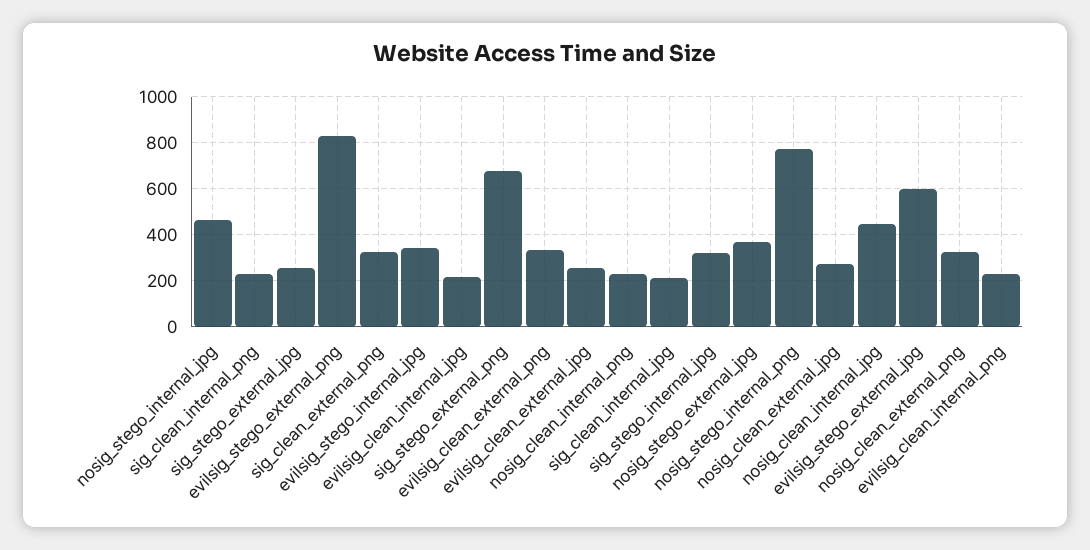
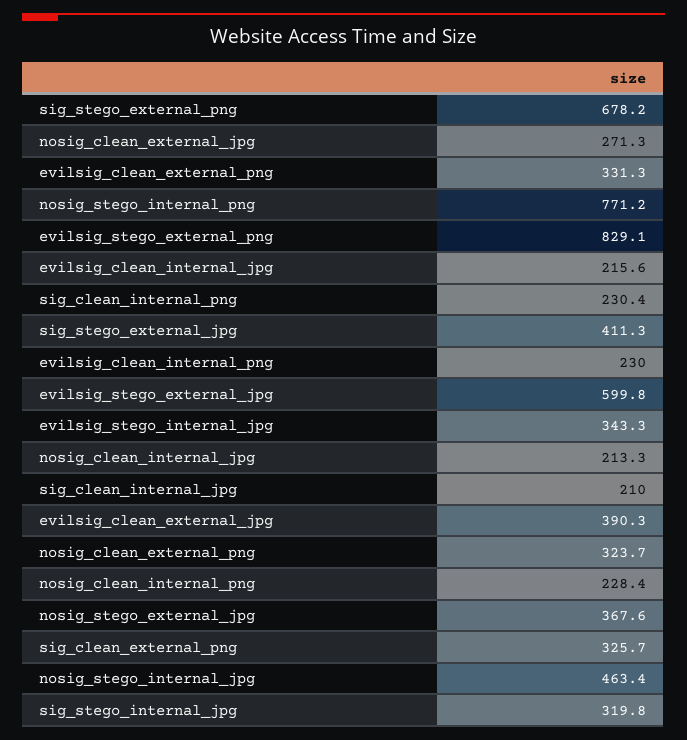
  {
    "nosig_stego_internal_jpg": 463.4,
    "sig_clean_internal_png": 230.4,
-   "sig_stego_external_jpg": 250,
+   "sig_stego_external_jpg": 411.3,
    "evilsig_stego_external_png": 829.1,
    "sig_clean_external_png": 325.7,
    "evilsig_stego_internal_jpg": 343.3,
    "evilsig_clean_internal_jpg": 215.6,
    "sig_stego_external_png": 678.2,
    "evilsig_clean_external_png": 331.3,
-   "evilsig_clean_external_jpg": 250,
+   "evilsig_clean_external_jpg": 390.3,
    "nosig_clean_internal_png": 228.4,
    "sig_clean_internal_jpg": 210,
    "sig_stego_internal_jpg": 319.8,
    "nosig_stego_external_jpg": 367.6,
    "nosig_stego_internal_png": 771.2,
    "nosig_clean_external_jpg": 271.3,
-   "nosig_clean_internal_jpg": 450,
+   "nosig_clean_internal_jpg": 213.3,
    "evilsig_stego_external_jpg": 599.8,
    "nosig_clean_external_png": 323.7,
    "evilsig_clean_internal_png": 230
  }

